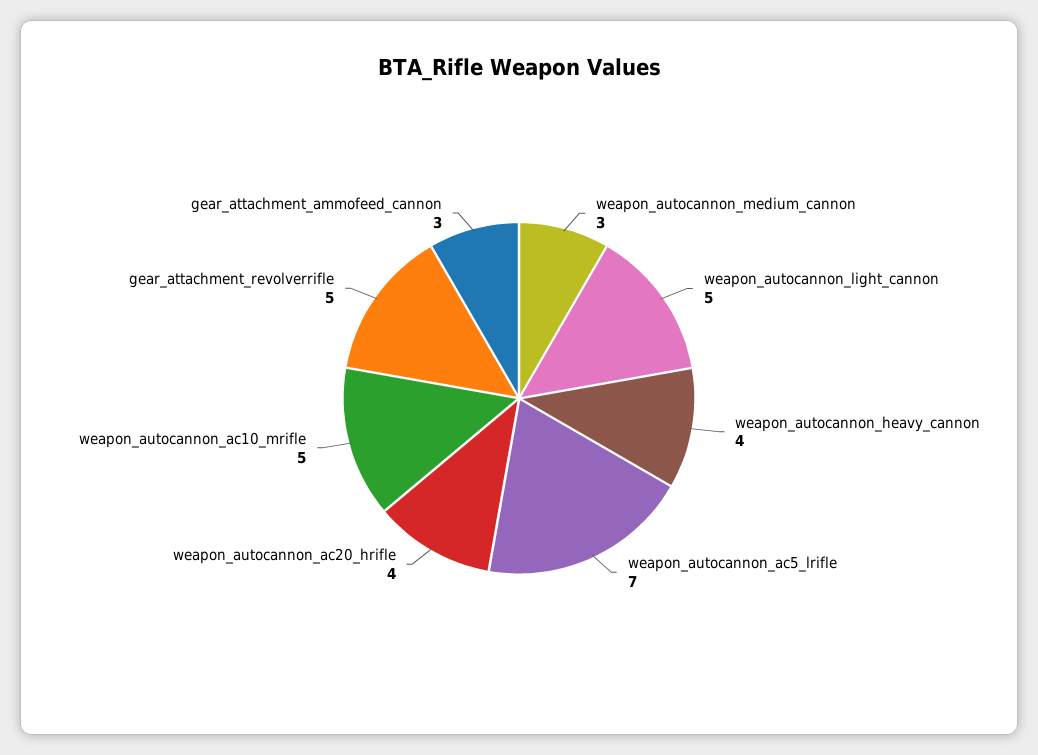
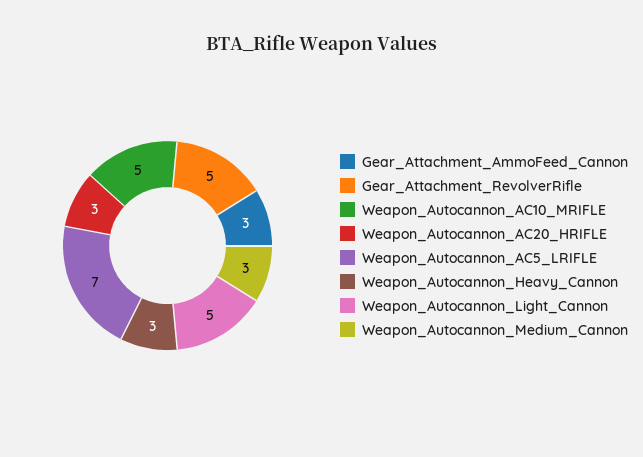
  {
    "weapon_autocannon_medium_cannon": 3,
    "weapon_autocannon_light_cannon": 5,
-   "weapon_autocannon_heavy_cannon": 4,
+   "weapon_autocannon_heavy_cannon": 3,
    "weapon_autocannon_ac5_lrifle": 7,
-   "weapon_autocannon_ac20_hrifle": 4,
+   "weapon_autocannon_ac20_hrifle": 3,
    "weapon_autocannon_ac10_mrifle": 5,
    "gear_attachment_revolverrifle": 5,
    "gear_attachment_ammofeed_cannon": 3
  }

